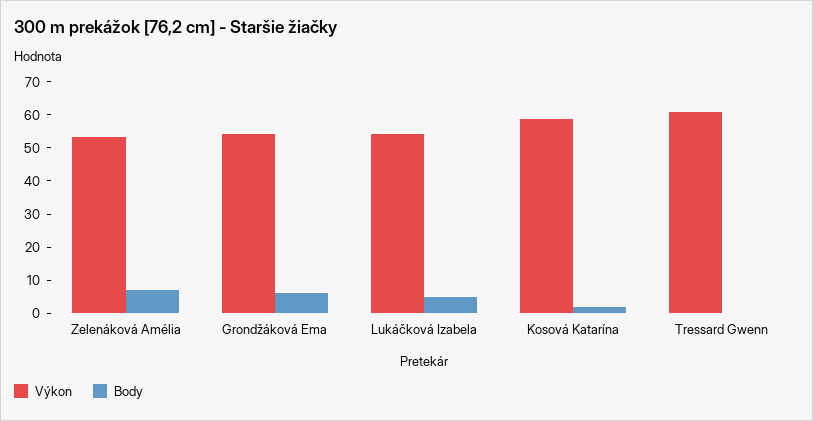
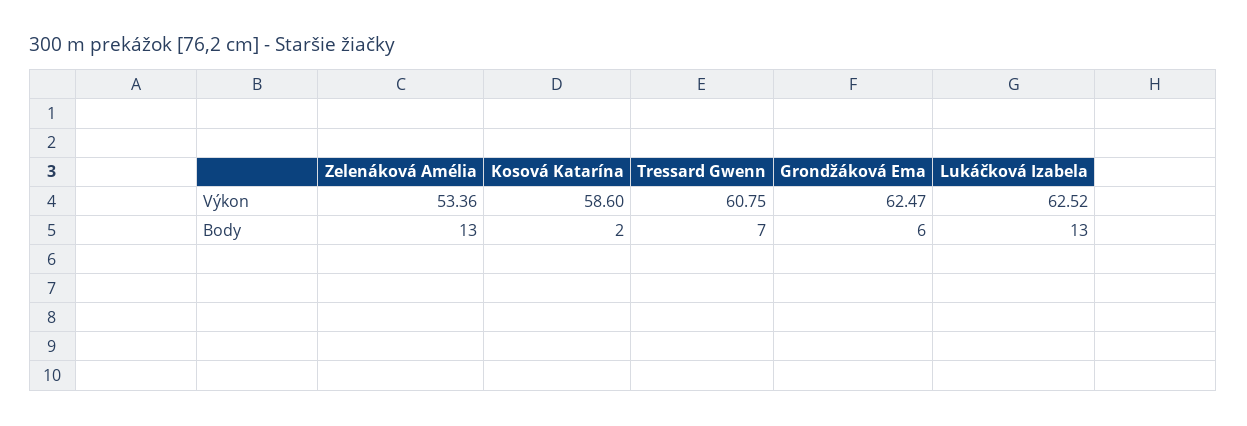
  {
    "Výkon": {
      "Zelenáková Amélia": 53.36,
-     "Grondžáková Ema": 55,
+     "Grondžáková Ema": 62.47,
-     "Lukáčková Izabela": 55,
+     "Lukáčková Izabela": 62.52,
      "Kosová Katarína": 58.6,
      "Tressard Gwenn": 60.75
    },
    "Body": {
-     "Zelenáková Amélia": 7.5,
+     "Zelenáková Amélia": 13,
      "Grondžáková Ema": 6,
-     "Lukáčková Izabela": 5,
+     "Lukáčková Izabela": 13,
      "Kosová Katarína": 2,
-     "Tressard Gwenn": 0
+     "Tressard Gwenn": 7
    }
  }

